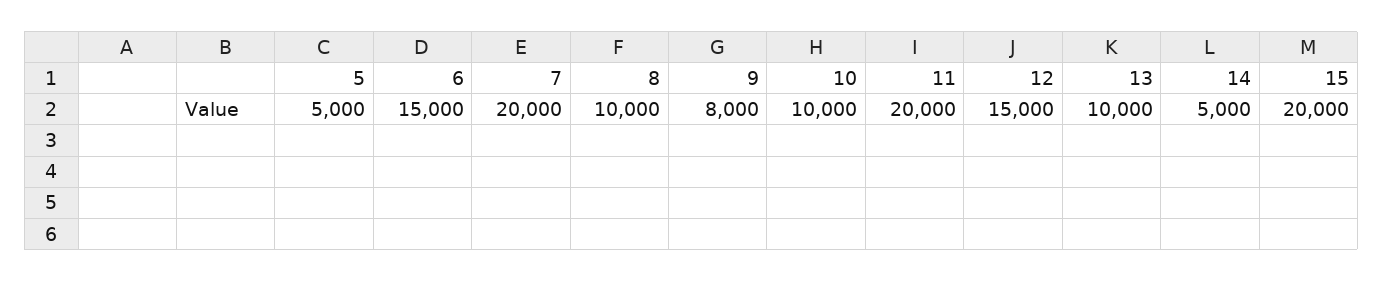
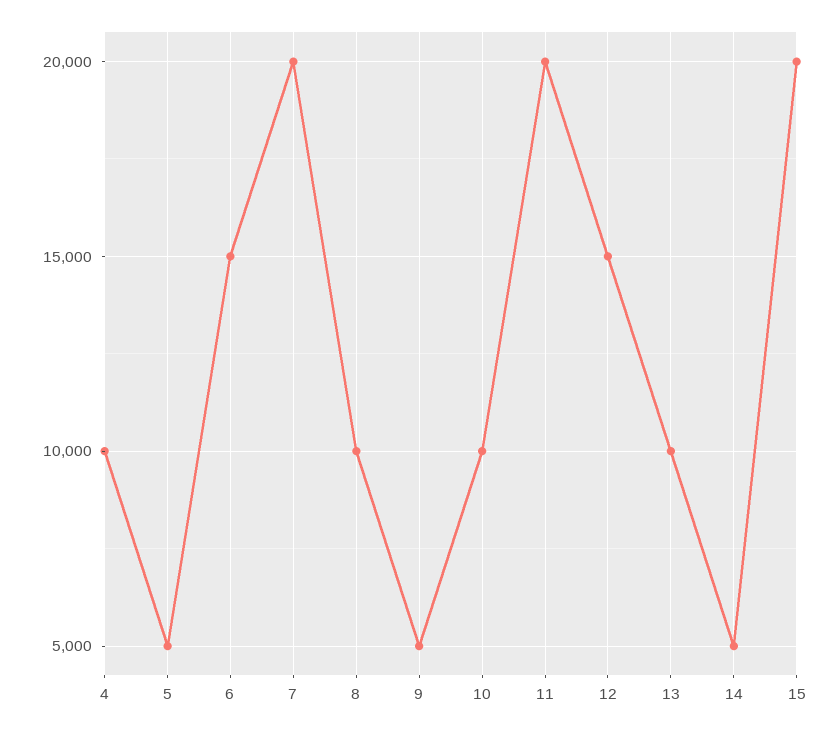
  {
    "5": 5000,
    "6": 15000,
    "7": 20000,
    "8": 10000,
-   "9": 8000,
+   "9": 5000,
    "10": 10000,
    "11": 20000,
    "12": 15000,
    "13": 10000,
    "14": 5000,
-   "15": 20000
+   "15": 20000,
+   "4": 10000
  }

